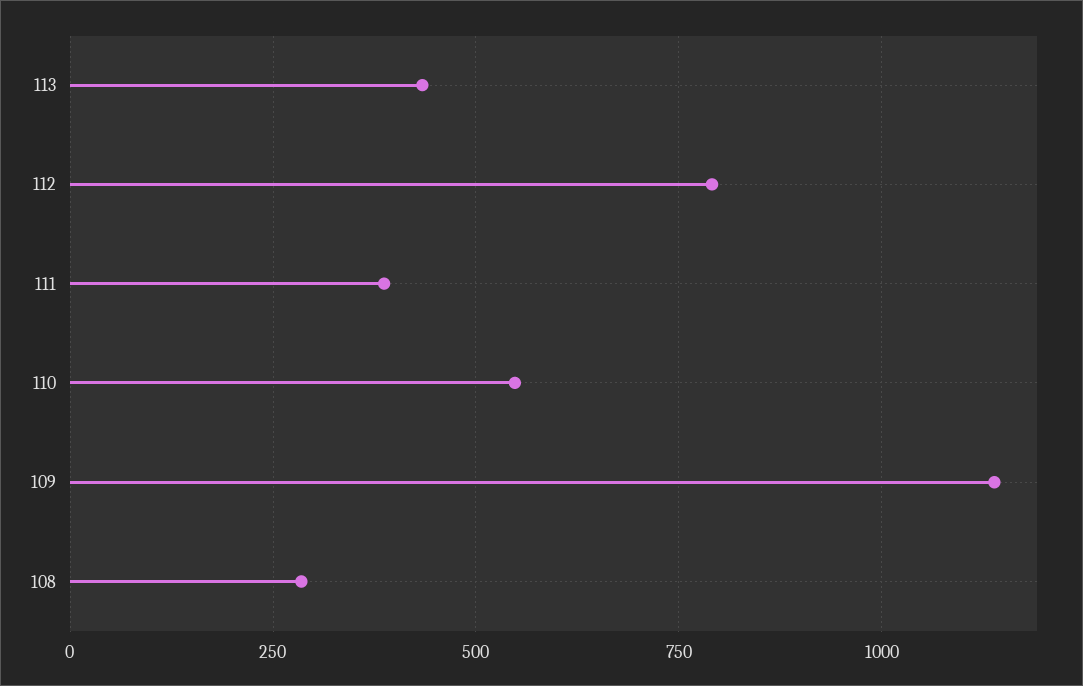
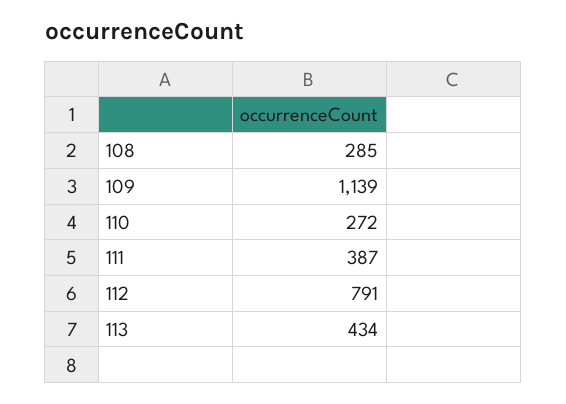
  {
    "113": 434,
    "112": 791,
    "111": 387,
-   "110": 550,
+   "110": 272,
    "109": 1139,
    "108": 285
  }

